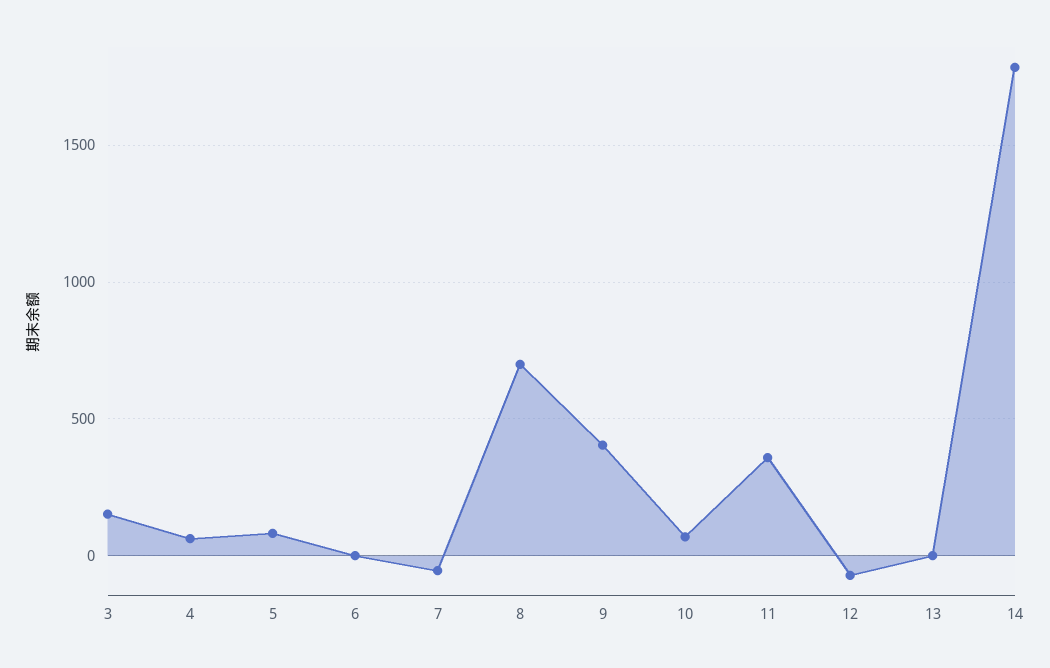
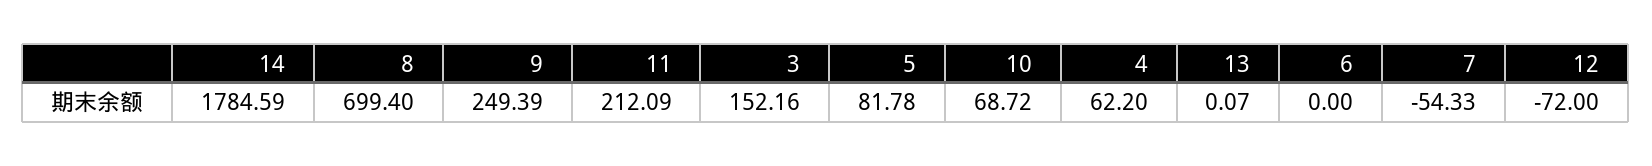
  {
    "3": 152.16,
    "4": 62.2,
    "5": 81.78,
    "6": 0,
    "7": -54.33,
    "8": 699.4,
-   "9": 400,
+   "9": 249.39,
    "10": 68.72,
-   "11": 350,
+   "11": 212.09,
    "12": -72,
    "13": 0.07,
    "14": 1784.59
  }

